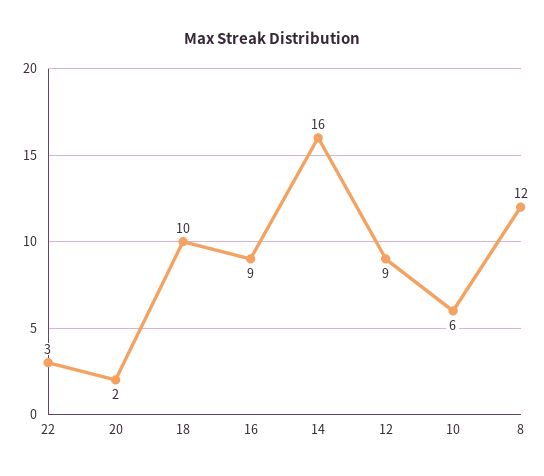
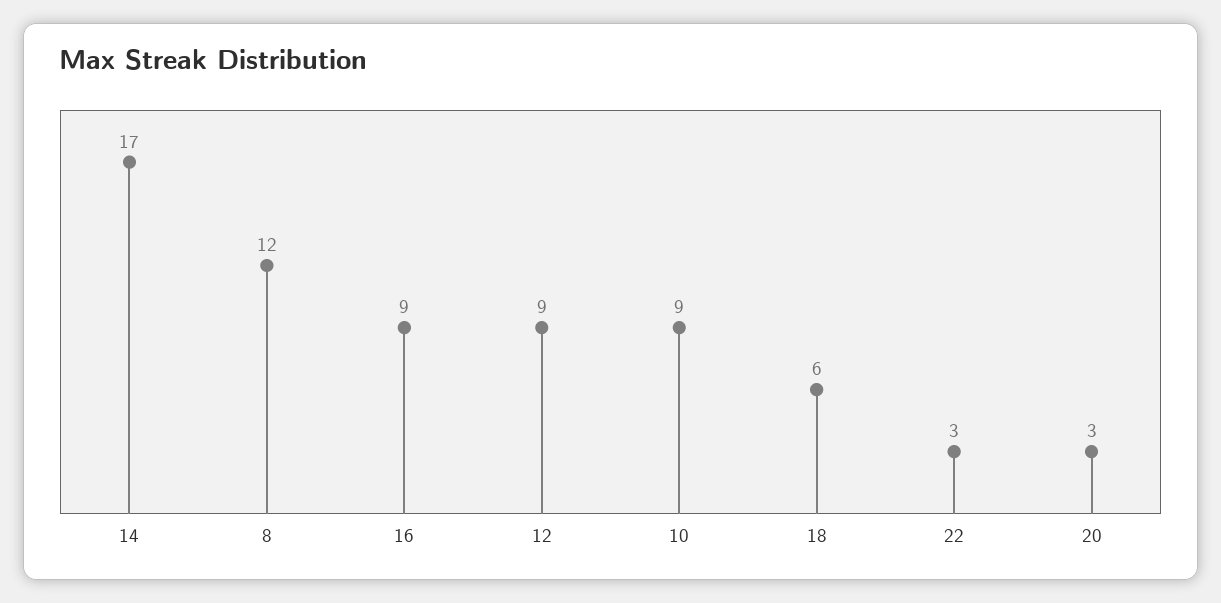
  {
    "22": 3,
-   "20": 2,
+   "20": 3,
-   "18": 10,
+   "18": 6,
    "16": 9,
-   "14": 16,
+   "14": 17,
    "12": 9,
-   "10": 6,
+   "10": 9,
    "8": 12
  }

